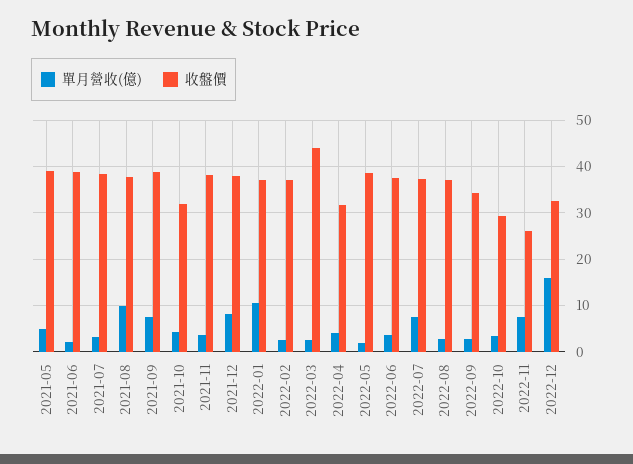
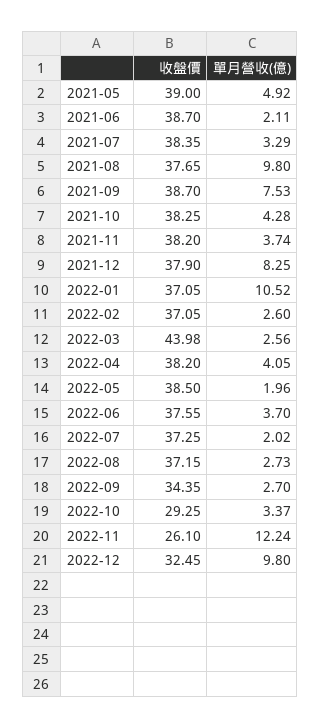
  {
    "單月營收(億)": {
      "2021-05": 4.92,
      "2021-06": 2.11,
      "2021-07": 3.29,
      "2021-08": 9.8,
      "2021-09": 7.53,
      "2021-10": 4.28,
      "2021-11": 3.74,
      "2021-12": 8.25,
      "2022-01": 10.52,
      "2022-02": 2.6,
      "2022-03": 2.56,
      "2022-04": 4.05,
      "2022-05": 1.96,
      "2022-06": 3.7,
-     "2022-07": 8,
+     "2022-07": 2.02,
      "2022-08": 2.73,
      "2022-09": 2.7,
      "2022-10": 3.37,
-     "2022-11": 8,
+     "2022-11": 12.24,
-     "2022-12": 16
+     "2022-12": 9.8
    },
    "收盤價": {
      "2021-05": 39,
      "2021-06": 38.7,
      "2021-07": 38.35,
      "2021-08": 37.65,
      "2021-09": 38.7,
-     "2021-10": 32,
+     "2021-10": 38.25,
      "2021-11": 38.2,
      "2021-12": 37.9,
      "2022-01": 37.05,
      "2022-02": 37.05,
      "2022-03": 43.98,
-     "2022-04": 32,
+     "2022-04": 38.2,
      "2022-05": 38.5,
      "2022-06": 37.55,
      "2022-07": 37.25,
      "2022-08": 37.15,
      "2022-09": 34.35,
      "2022-10": 29.25,
      "2022-11": 26.1,
      "2022-12": 32.45
    }
  }

